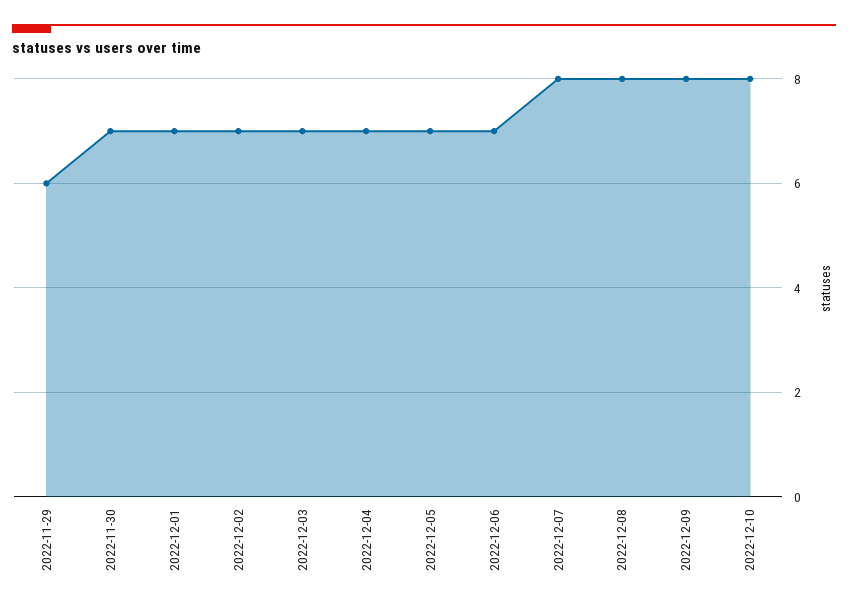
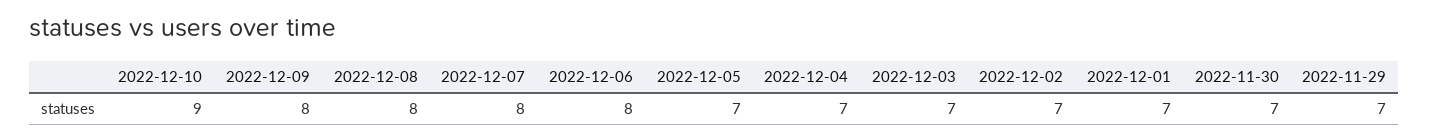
  {
-   "2022-11-29": 6,
+   "2022-11-29": 7,
    "2022-11-30": 7,
    "2022-12-01": 7,
    "2022-12-02": 7,
    "2022-12-03": 7,
    "2022-12-04": 7,
    "2022-12-05": 7,
-   "2022-12-06": 7,
+   "2022-12-06": 8,
    "2022-12-07": 8,
    "2022-12-08": 8,
    "2022-12-09": 8,
-   "2022-12-10": 8
+   "2022-12-10": 9
  }

